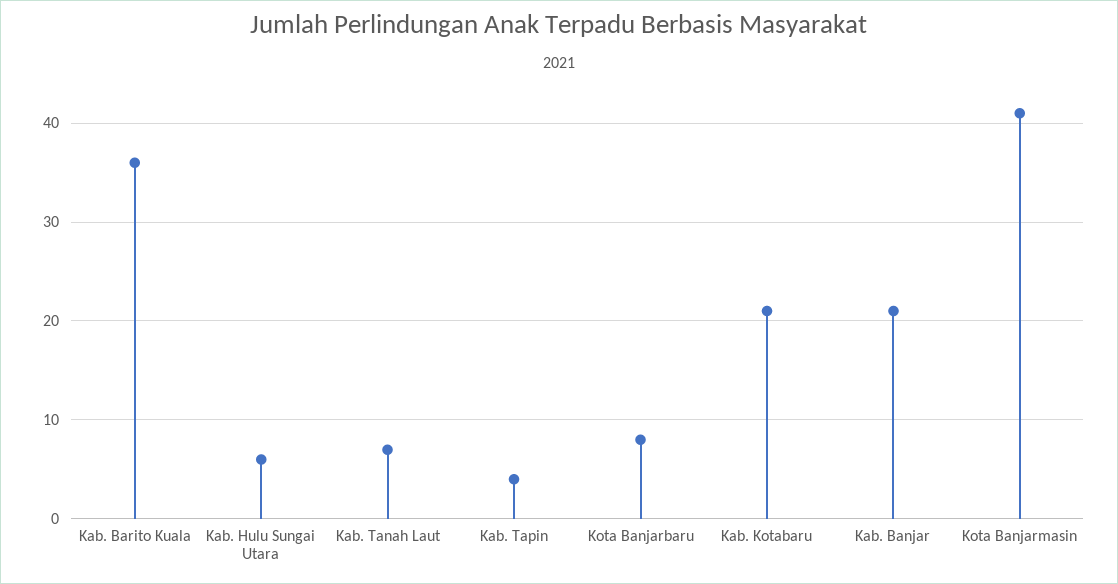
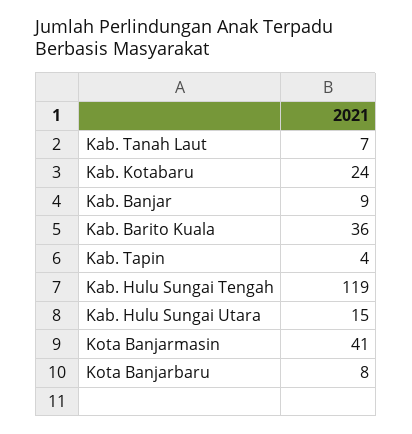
  {
    "Kab. Barito Kuala": 36,
-   "Kab. Hulu Sungai Utara": 6,
+   "Kab. Hulu Sungai Utara": 15,
    "Kab. Tanah Laut": 7,
    "Kab. Tapin": 4,
    "Kota Banjarbaru": 8,
-   "Kab. Kotabaru": 21,
+   "Kab. Kotabaru": 24,
-   "Kab. Banjar": 21,
+   "Kab. Banjar": 9,
-   "Kota Banjarmasin": 41
+   "Kota Banjarmasin": 41,
+   "Kab. Hulu Sungai Tengah": 119
  }

